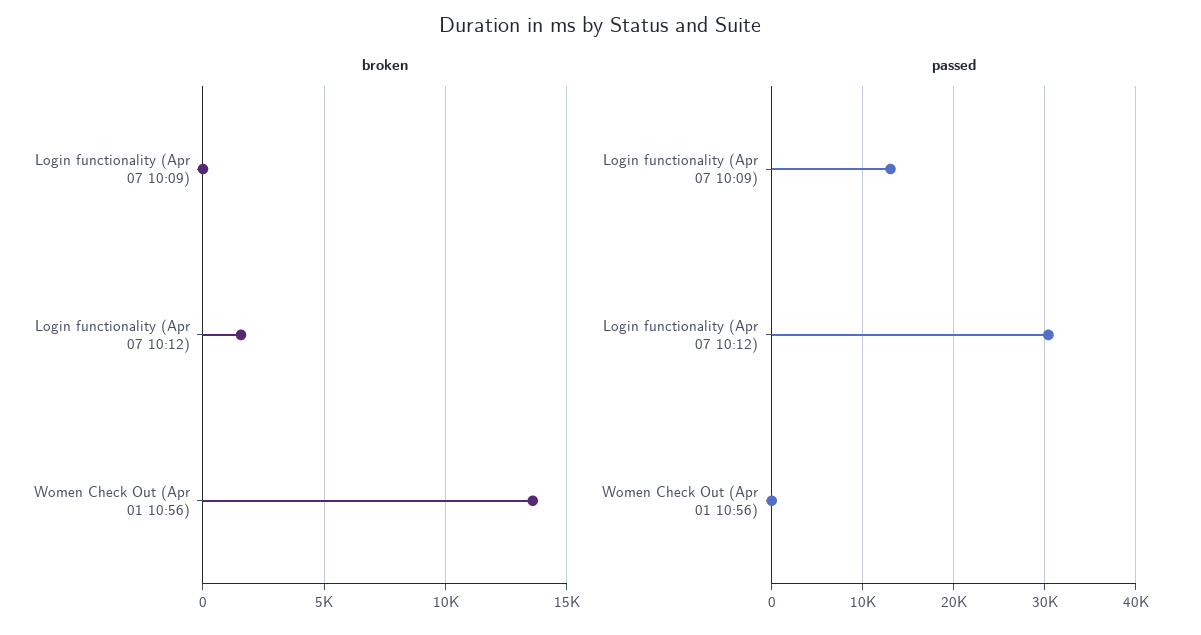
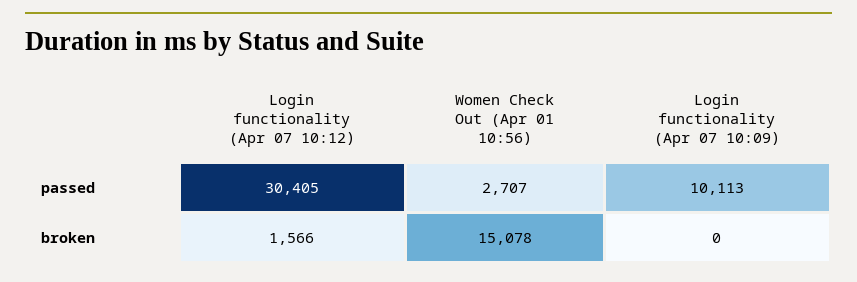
  {
    "broken": {
      "Login functionality (Apr 07 10:09)": 0,
      "Login functionality (Apr 07 10:12)": 1566,
-     "Women Check Out (Apr 01 10:56)": 13500
+     "Women Check Out (Apr 01 10:56)": 15078
    },
    "passed": {
-     "Login functionality (Apr 07 10:09)": 13000,
+     "Login functionality (Apr 07 10:09)": 10113,
      "Login functionality (Apr 07 10:12)": 30405,
-     "Women Check Out (Apr 01 10:56)": 0
+     "Women Check Out (Apr 01 10:56)": 2707
    }
  }

